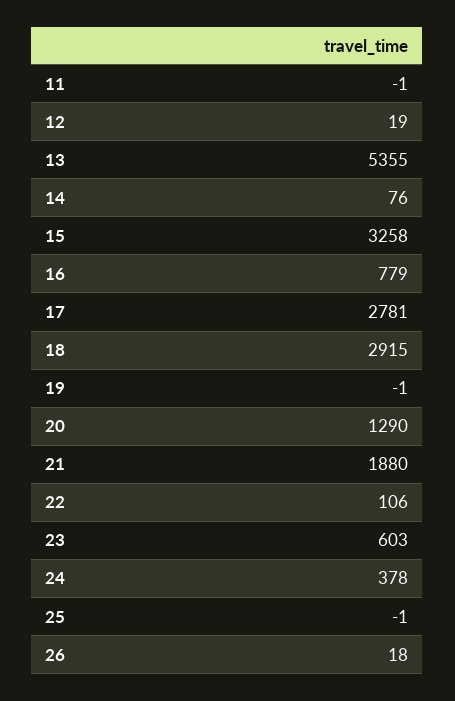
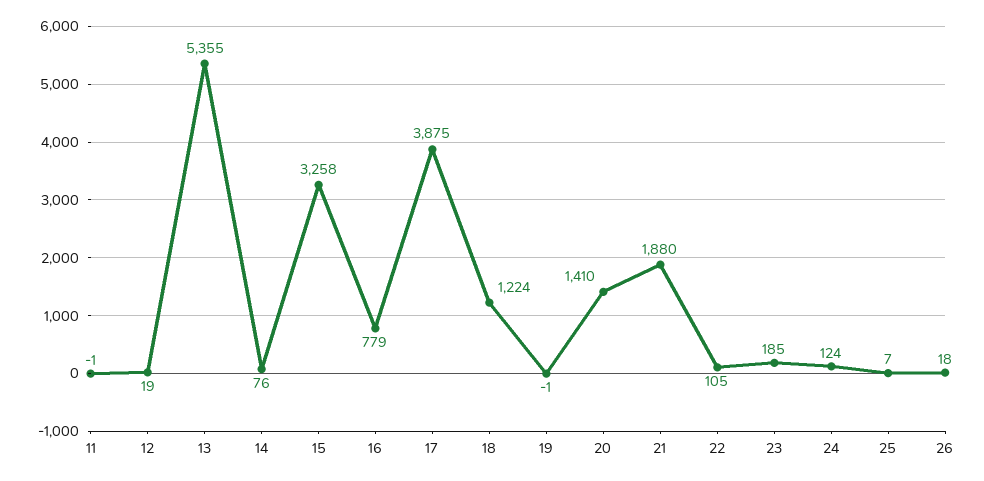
  {
    "11": -1,
    "12": 19,
    "13": 5355,
    "14": 76,
    "15": 3258,
    "16": 779,
-   "17": 2781,
+   "17": 3875,
-   "18": 2915,
+   "18": 1224,
    "19": -1,
-   "20": 1290,
+   "20": 1410,
    "21": 1880,
-   "22": 106,
+   "22": 105,
-   "23": 603,
+   "23": 185,
-   "24": 378,
+   "24": 124,
-   "25": -1,
+   "25": 7,
    "26": 18
  }

